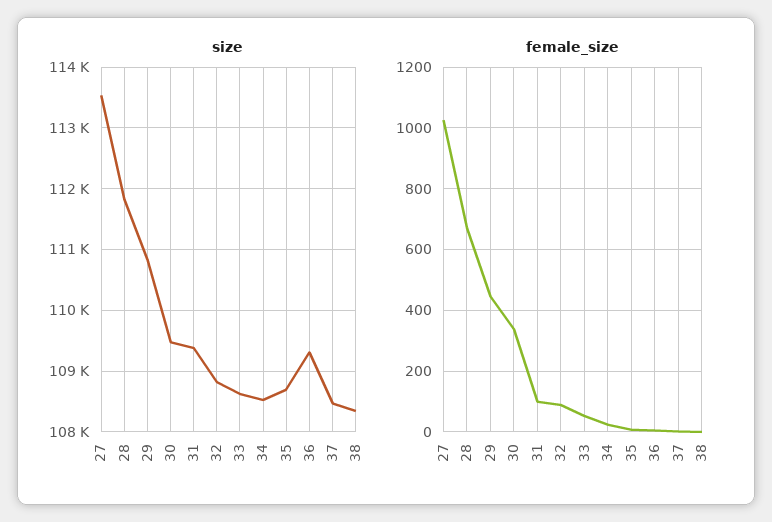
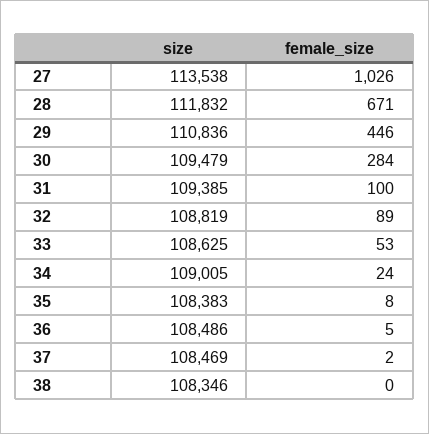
  {
    "size": {
      "27": 113538,
      "28": 111832,
      "29": 110836,
      "30": 109479,
      "31": 109385,
      "32": 108819,
      "33": 108625,
-     "34": 108500,
+     "34": 109005,
-     "35": 108700,
+     "35": 108383,
-     "36": 109300,
+     "36": 108486,
      "37": 108469,
      "38": 108346
    },
    "female_size": {
      "27": 1026,
      "28": 671,
      "29": 446,
-     "30": 340,
+     "30": 284,
      "31": 100,
      "32": 89,
      "33": 53,
      "34": 24,
      "35": 8,
      "36": 5,
      "37": 2,
      "38": 0
    }
  }

